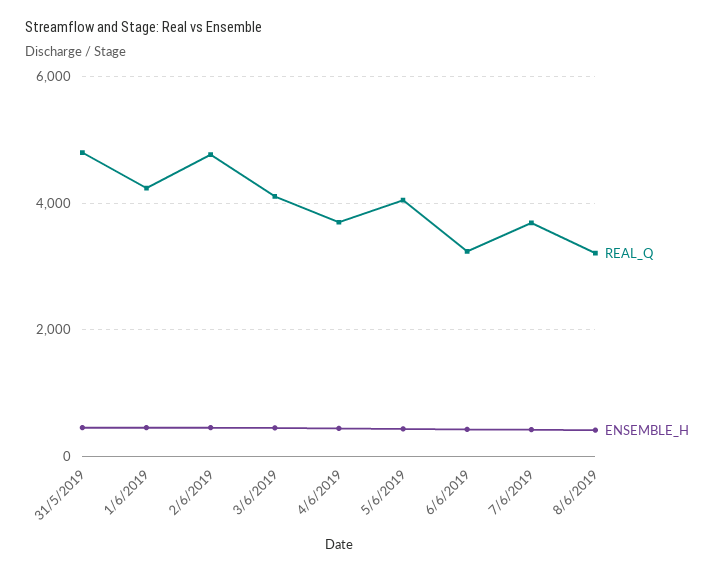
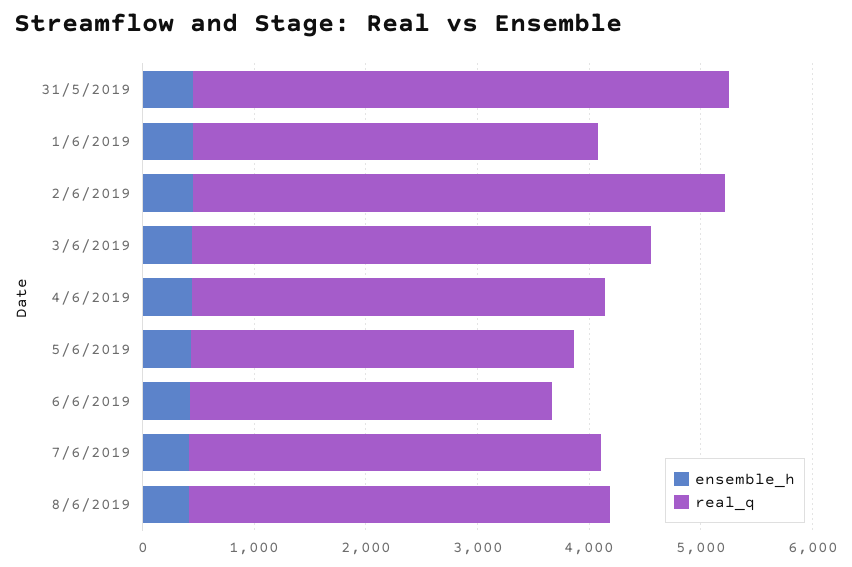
  {
    "REAL_Q": {
      "31/5/2019": 4800,
-     "1/6/2019": 4200,
+     "1/6/2019": 3600,
      "2/6/2019": 4800,
      "3/6/2019": 4200,
      "4/6/2019": 3800,
-     "5/6/2019": 4000,
+     "5/6/2019": 3400,
      "6/6/2019": 3200,
      "7/6/2019": 3600,
-     "8/6/2019": 3200
+     "8/6/2019": 3800
    },
    "ENSEMBLE_H": {
      "31/5/2019": 400,
      "1/6/2019": 400,
      "2/6/2019": 400,
      "3/6/2019": 400,
      "4/6/2019": 400,
      "5/6/2019": 400,
      "6/6/2019": 400,
      "7/6/2019": 400,
      "8/6/2019": 400
    }
  }

